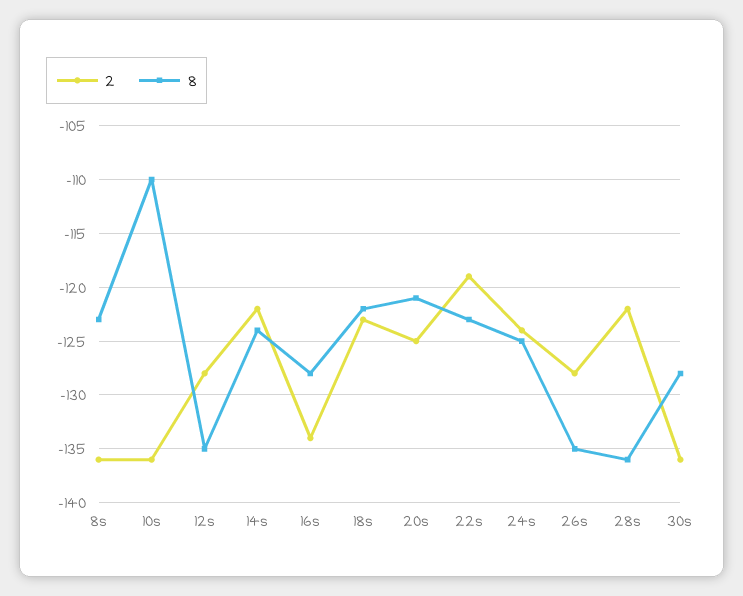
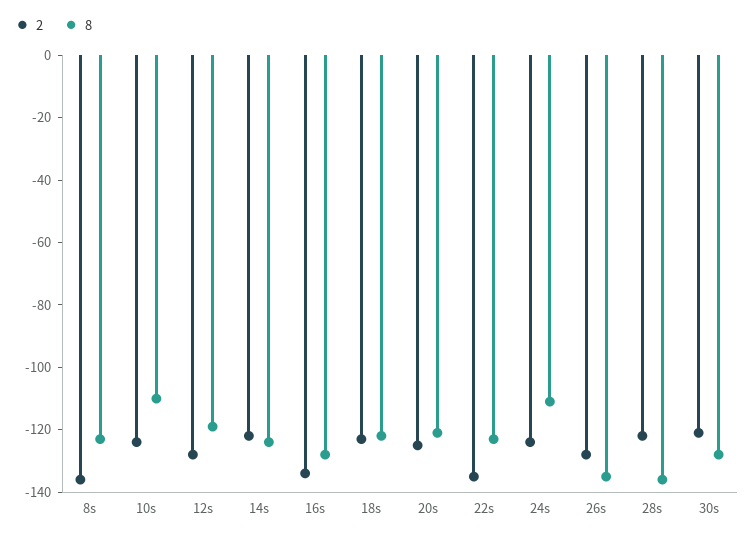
  {
    "2": {
      "8s": -136,
-     "10s": -136,
+     "10s": -125,
      "12s": -128,
      "14s": -122,
      "16s": -134,
      "18s": -123,
      "20s": -125,
-     "22s": -119,
+     "22s": -135,
      "24s": -124,
      "26s": -128,
      "28s": -122,
-     "30s": -136
+     "30s": -120
    },
    "8": {
      "8s": -123,
      "10s": -110,
-     "12s": -135,
+     "12s": -120,
      "14s": -124,
      "16s": -128,
      "18s": -122,
      "20s": -121,
      "22s": -123,
-     "24s": -125,
+     "24s": -110,
      "26s": -135,
      "28s": -136,
      "30s": -128
    }
  }

